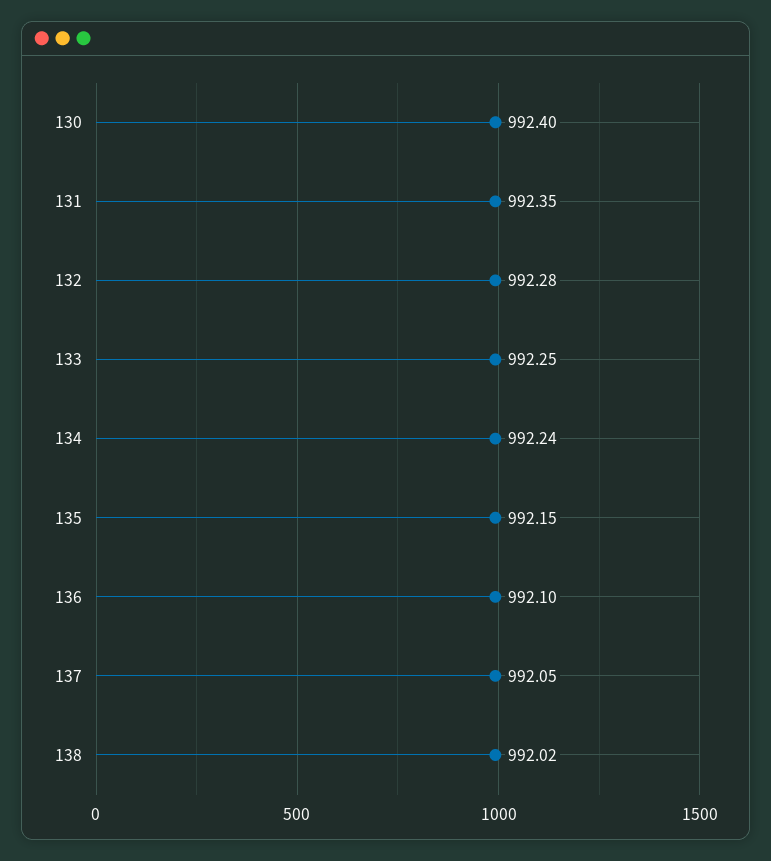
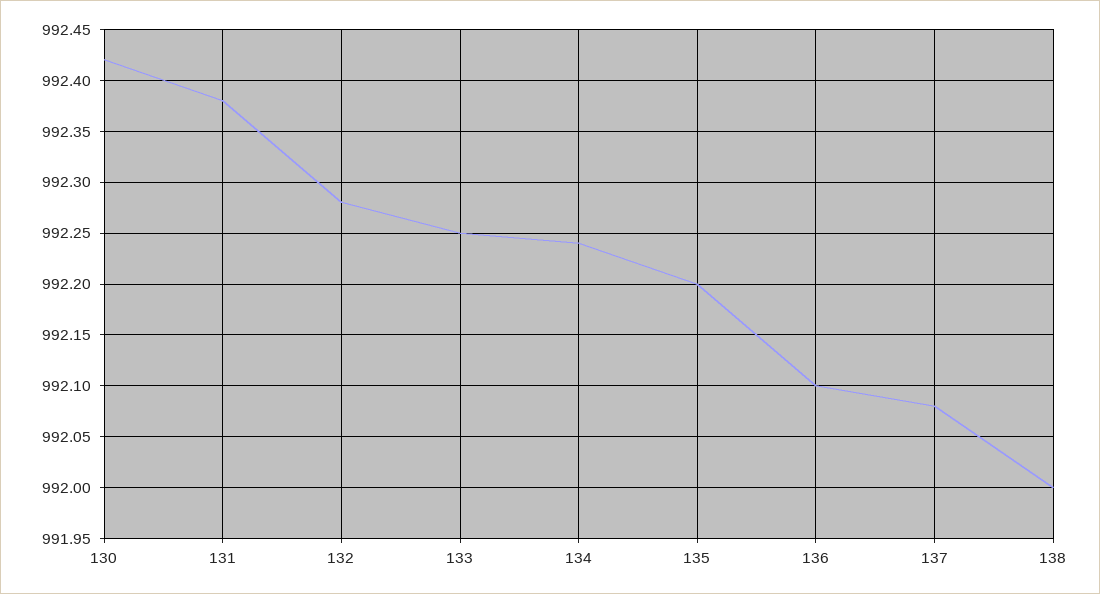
  {
-   "130": 992.4,
+   "130": 992.42,
-   "131": 992.35,
+   "131": 992.38,
    "132": 992.28,
    "133": 992.25,
    "134": 992.24,
-   "135": 992.15,
+   "135": 992.2,
    "136": 992.1,
-   "137": 992.05,
+   "137": 992.08,
-   "138": 992.02
+   "138": 992
  }

